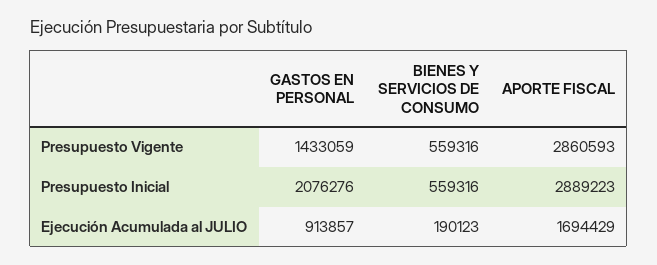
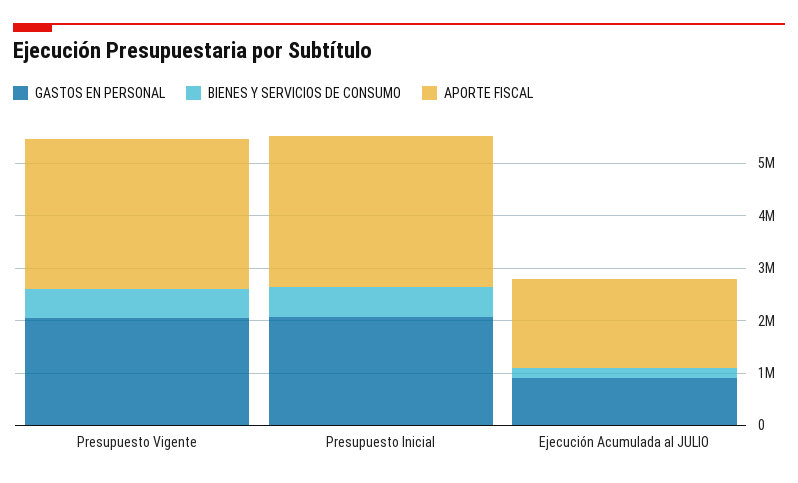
  {
    "GASTOS EN PERSONAL": {
-     "Presupuesto Vigente": 1433059,
+     "Presupuesto Vigente": 2000000,
      "Presupuesto Inicial": 2076276,
      "Ejecución Acumulada al JULIO": 913857
    },
    "BIENES Y SERVICIOS DE CONSUMO": {
      "Presupuesto Vigente": 559316,
      "Presupuesto Inicial": 559316,
      "Ejecución Acumulada al JULIO": 190123
    },
    "APORTE FISCAL": {
      "Presupuesto Vigente": 2860593,
      "Presupuesto Inicial": 2889223,
      "Ejecución Acumulada al JULIO": 1694429
    }
  }

